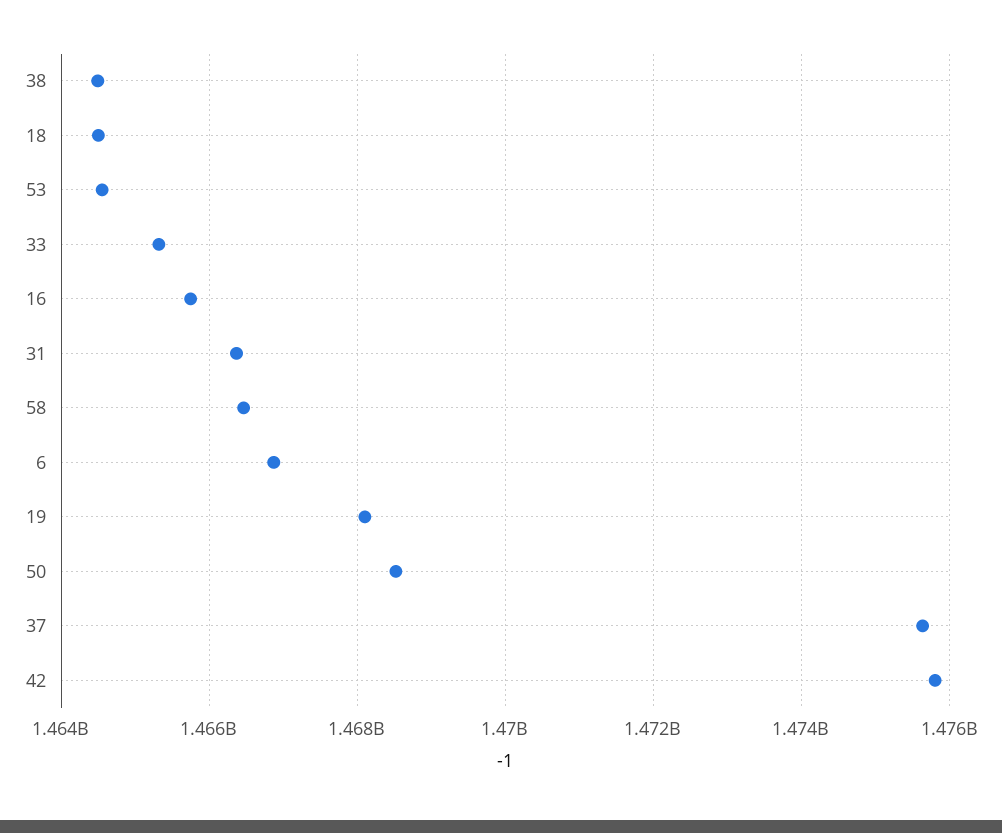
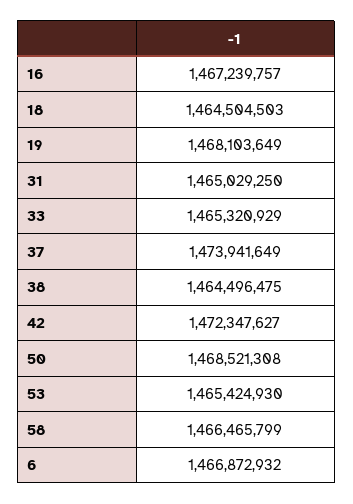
  {
    "38": 1464496475,
    "18": 1464504503,
-   "53": 1464600000,
+   "53": 1465424930,
    "33": 1465320929,
-   "16": 1465800000,
+   "16": 1467239757,
-   "31": 1466400000,
+   "31": 1465029250,
    "58": 1466465799,
    "6": 1466872932,
    "19": 1468103649,
    "50": 1468521308,
-   "37": 1475600000,
+   "37": 1473941649,
-   "42": 1475800000
+   "42": 1472347627
  }

